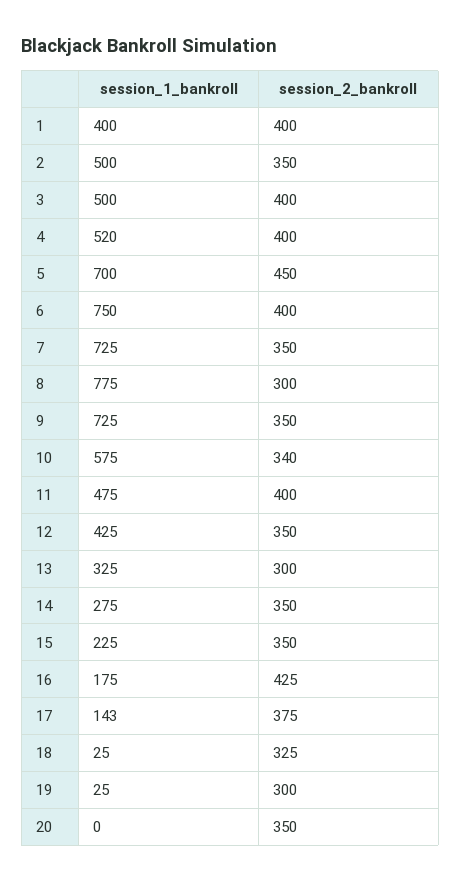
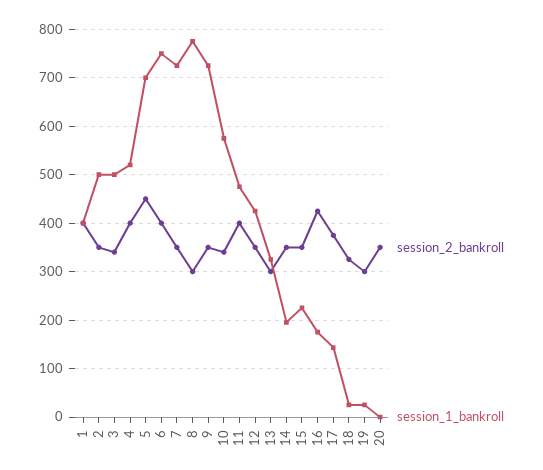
  {
    "session_1_bankroll": {
      "1": 400,
      "2": 500,
      "3": 500,
      "4": 520,
      "5": 700,
      "6": 750,
      "7": 725,
      "8": 775,
      "9": 725,
      "10": 575,
      "11": 475,
      "12": 425,
      "13": 325,
-     "14": 275,
+     "14": 200,
      "15": 225,
      "16": 175,
      "17": 143,
      "18": 25,
      "19": 25,
      "20": 0
    },
    "session_2_bankroll": {
      "1": 400,
      "2": 350,
-     "3": 400,
+     "3": 340,
      "4": 400,
      "5": 450,
      "6": 400,
      "7": 350,
      "8": 300,
      "9": 350,
      "10": 340,
      "11": 400,
      "12": 350,
      "13": 300,
      "14": 350,
      "15": 350,
      "16": 425,
      "17": 375,
      "18": 325,
      "19": 300,
      "20": 350
    }
  }

